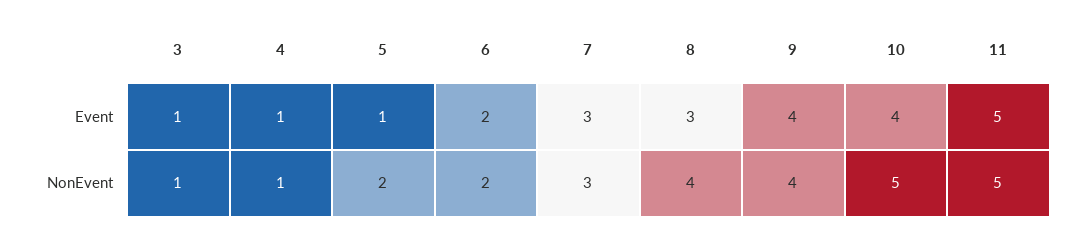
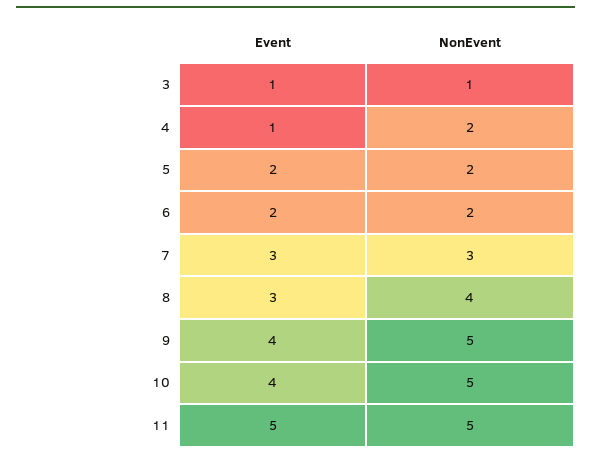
  {
    "3": {
      "Event": 1,
      "NonEvent": 1
    },
    "4": {
      "Event": 1,
-     "NonEvent": 1
+     "NonEvent": 2
    },
    "5": {
-     "Event": 1,
+     "Event": 2,
      "NonEvent": 2
    },
    "6": {
      "Event": 2,
      "NonEvent": 2
    },
    "7": {
      "Event": 3,
      "NonEvent": 3
    },
    "8": {
      "Event": 3,
      "NonEvent": 4
    },
    "9": {
      "Event": 4,
-     "NonEvent": 4
+     "NonEvent": 5
    },
    "10": {
      "Event": 4,
      "NonEvent": 5
    },
    "11": {
      "Event": 5,
      "NonEvent": 5
    }
  }

